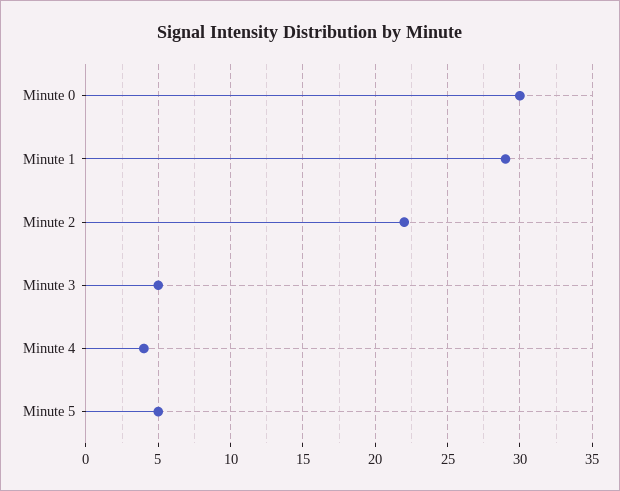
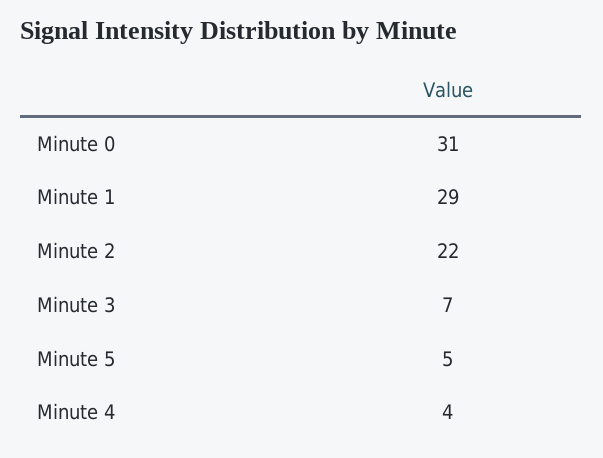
  {
-   "Minute 0": 30,
+   "Minute 0": 31,
    "Minute 1": 29,
    "Minute 2": 22,
-   "Minute 3": 5,
+   "Minute 3": 7,
    "Minute 4": 4,
    "Minute 5": 5
  }

